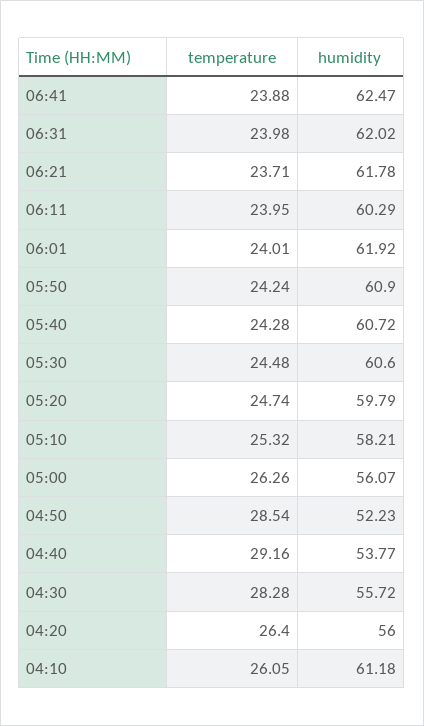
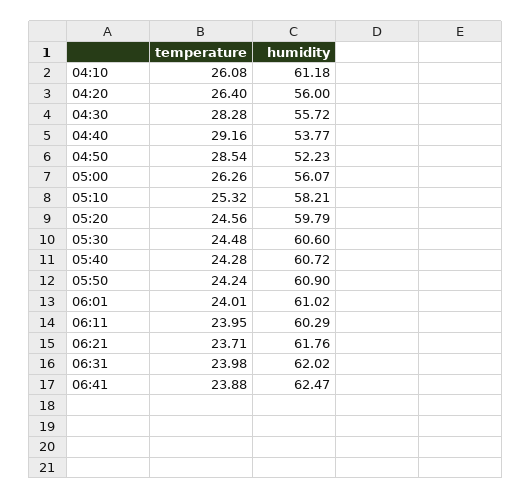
  {
    "temperature": {
      "06:41": 23.88,
      "06:31": 23.98,
      "06:21": 23.71,
      "06:11": 23.95,
      "06:01": 24.01,
      "05:50": 24.24,
      "05:40": 24.28,
      "05:30": 24.48,
-     "05:20": 24.74,
+     "05:20": 24.56,
      "05:10": 25.32,
      "05:00": 26.26,
      "04:50": 28.54,
      "04:40": 29.16,
      "04:30": 28.28,
      "04:20": 26.4,
-     "04:10": 26.05
+     "04:10": 26.08
    },
    "humidity": {
      "06:41": 62.47,
      "06:31": 62.02,
-     "06:21": 61.78,
+     "06:21": 61.76,
      "06:11": 60.29,
-     "06:01": 61.92,
+     "06:01": 61.02,
      "05:50": 60.9,
      "05:40": 60.72,
      "05:30": 60.6,
      "05:20": 59.79,
      "05:10": 58.21,
      "05:00": 56.07,
      "04:50": 52.23,
      "04:40": 53.77,
      "04:30": 55.72,
      "04:20": 56,
      "04:10": 61.18
    }
  }

